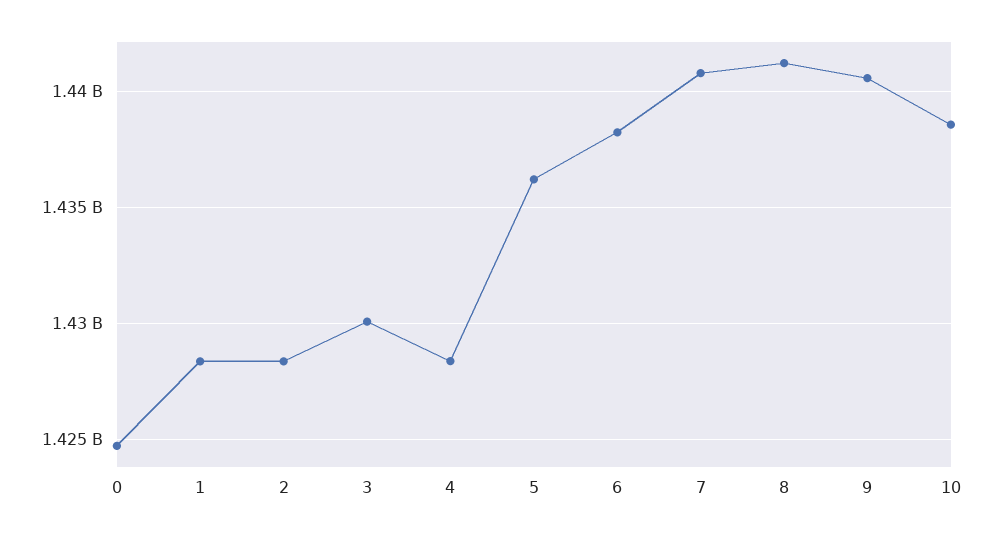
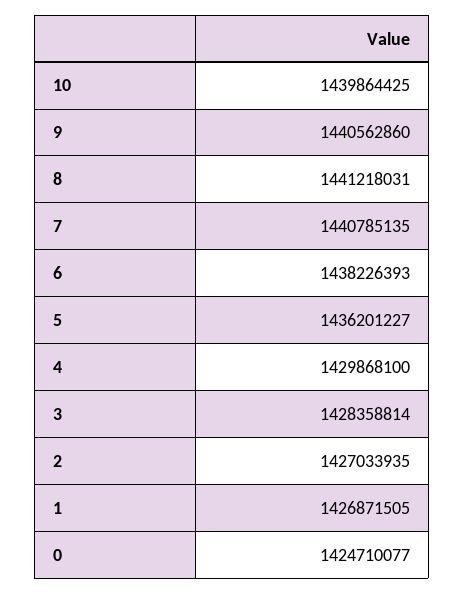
  {
    "0": 1424710077,
-   "1": 1428500000,
+   "1": 1426871505,
-   "2": 1428500000,
+   "2": 1427033935,
-   "3": 1430000000,
+   "3": 1428358814,
-   "4": 1428500000,
+   "4": 1429868100,
    "5": 1436201227,
    "6": 1438226393,
    "7": 1440785135,
    "8": 1441218031,
    "9": 1440562860,
-   "10": 1438500000
+   "10": 1439864425
  }

